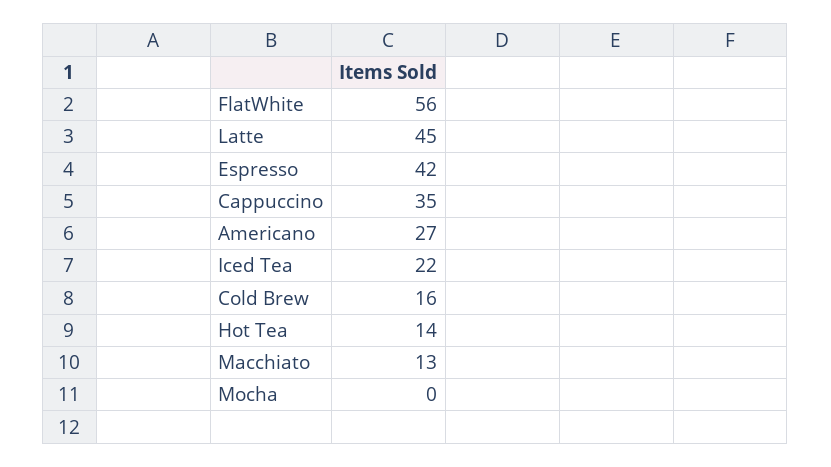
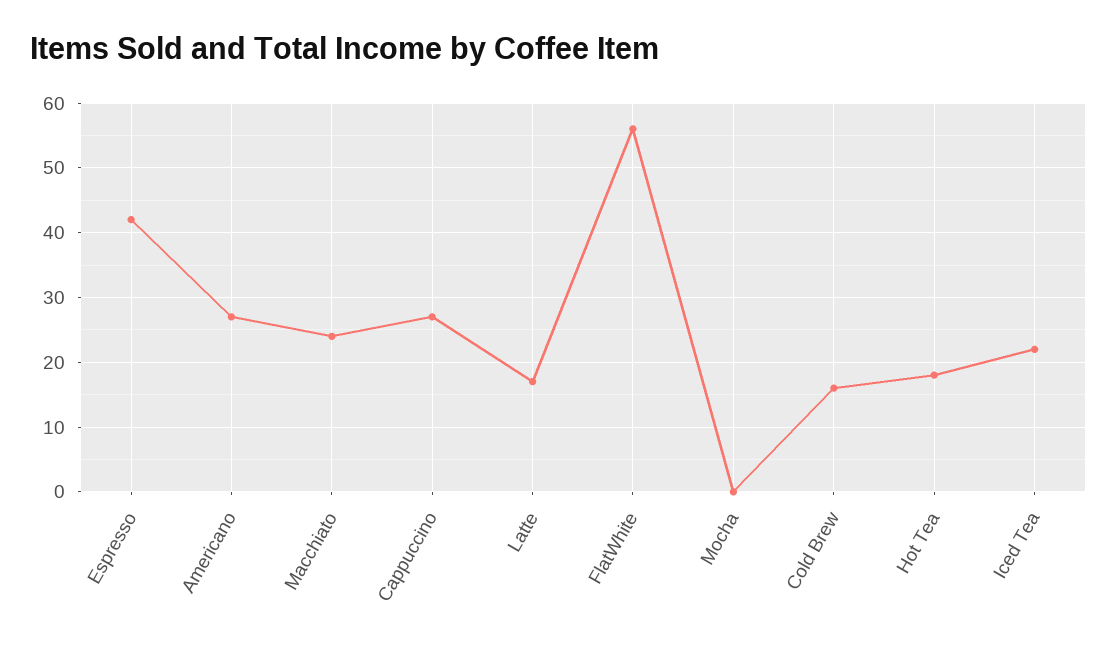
  {
    "FlatWhite": 56,
-   "Latte": 45,
+   "Latte": 17,
    "Espresso": 42,
-   "Cappuccino": 35,
+   "Cappuccino": 27,
    "Americano": 27,
    "Iced Tea": 22,
    "Cold Brew": 16,
-   "Hot Tea": 14,
+   "Hot Tea": 18,
-   "Macchiato": 13,
+   "Macchiato": 24,
    "Mocha": 0
  }

